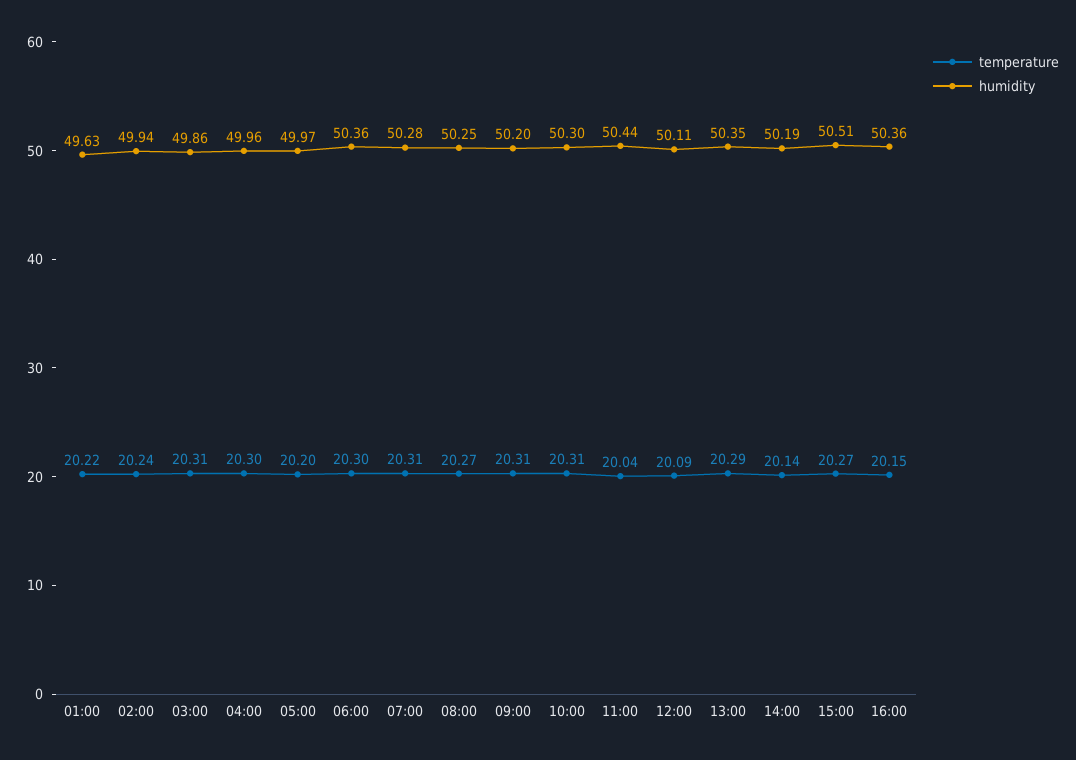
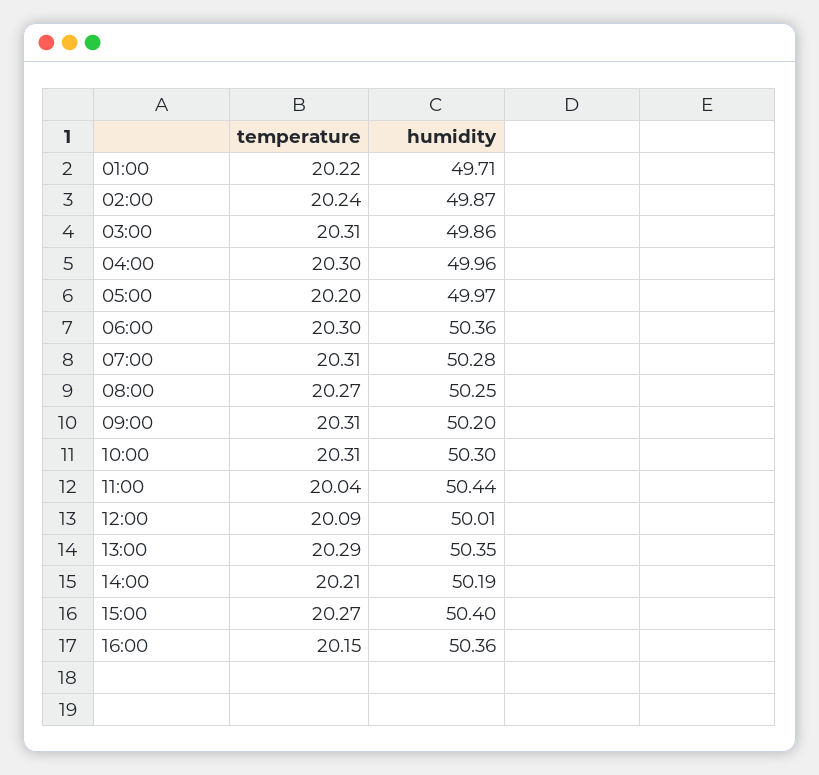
  {
    "temperature": {
      "01:00": 20.22,
      "02:00": 20.24,
      "03:00": 20.31,
      "04:00": 20.3,
      "05:00": 20.2,
      "06:00": 20.3,
      "07:00": 20.31,
      "08:00": 20.27,
      "09:00": 20.31,
      "10:00": 20.31,
      "11:00": 20.04,
      "12:00": 20.09,
      "13:00": 20.29,
-     "14:00": 20.14,
+     "14:00": 20.21,
      "15:00": 20.27,
      "16:00": 20.15
    },
    "humidity": {
-     "01:00": 49.63,
+     "01:00": 49.71,
-     "02:00": 49.94,
+     "02:00": 49.87,
      "03:00": 49.86,
      "04:00": 49.96,
      "05:00": 49.97,
      "06:00": 50.36,
      "07:00": 50.28,
      "08:00": 50.25,
      "09:00": 50.2,
      "10:00": 50.3,
      "11:00": 50.44,
-     "12:00": 50.11,
+     "12:00": 50.01,
      "13:00": 50.35,
      "14:00": 50.19,
-     "15:00": 50.51,
+     "15:00": 50.4,
      "16:00": 50.36
    }
  }

